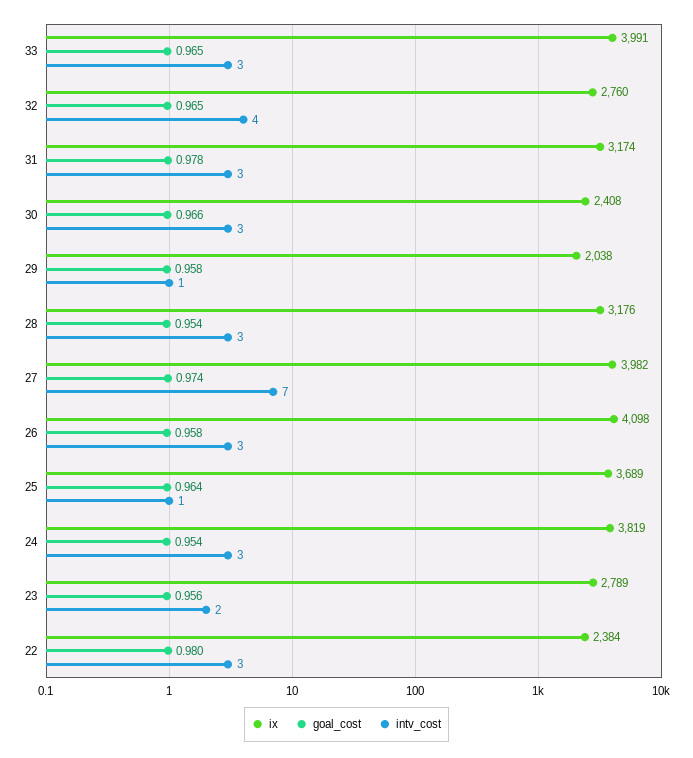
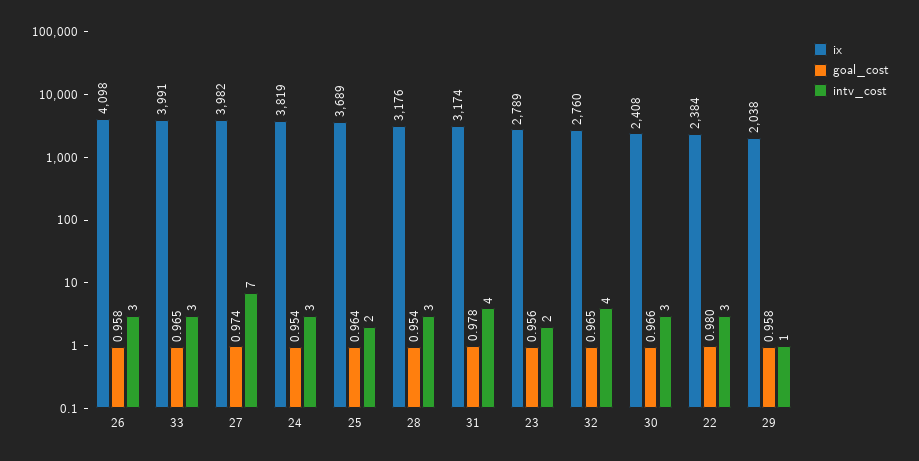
  {
    "ix": {
      "33": 3991,
      "32": 2760,
      "31": 3174,
      "30": 2408,
      "29": 2038,
      "28": 3176,
      "27": 3982,
      "26": 4098,
      "25": 3689,
      "24": 3819,
      "23": 2789,
      "22": 2384
    },
    "goal_cost": {
      "33": 0.965,
      "32": 0.965,
      "31": 0.978,
      "30": 0.966,
      "29": 0.958,
      "28": 0.954,
      "27": 0.974,
      "26": 0.958,
      "25": 0.964,
      "24": 0.954,
      "23": 0.956,
      "22": 0.98
    },
    "intv_cost": {
      "33": 3,
      "32": 4,
-     "31": 3,
+     "31": 4,
      "30": 3,
      "29": 1,
      "28": 3,
      "27": 7,
      "26": 3,
-     "25": 1,
+     "25": 2,
      "24": 3,
      "23": 2,
      "22": 3
    }
  }

